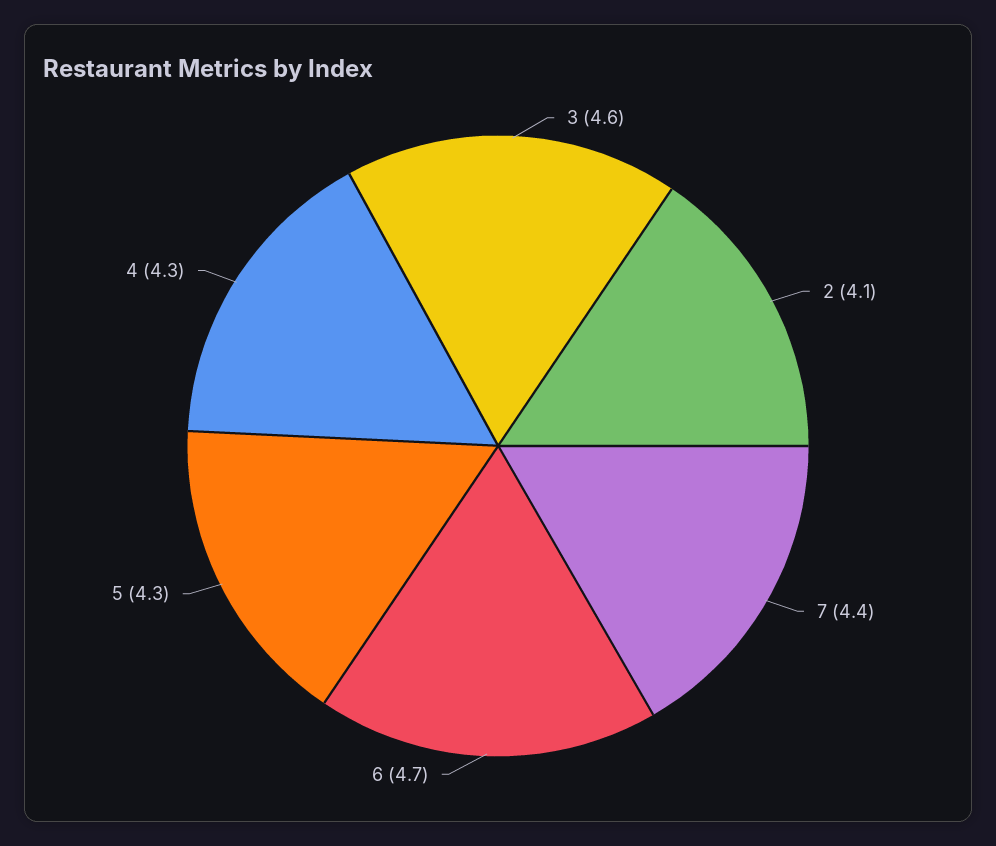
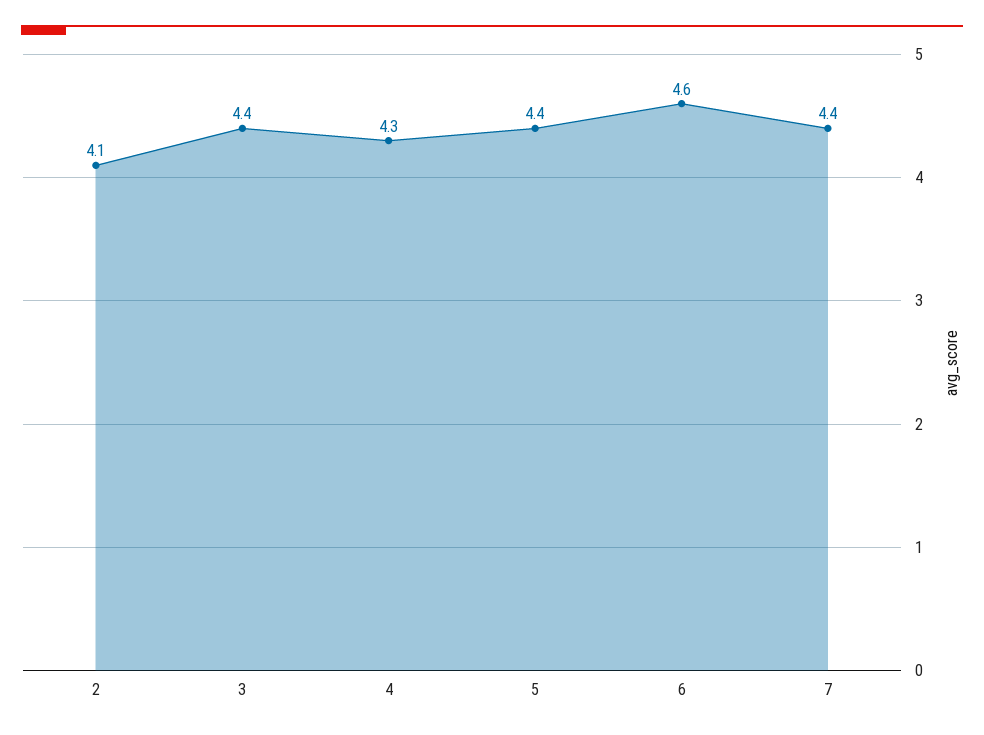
  {
-   "3": 4.6,
+   "3": 4.4,
    "2": 4.1,
    "7": 4.4,
-   "6": 4.7,
+   "6": 4.6,
-   "5": 4.3,
+   "5": 4.4,
    "4": 4.3
  }

